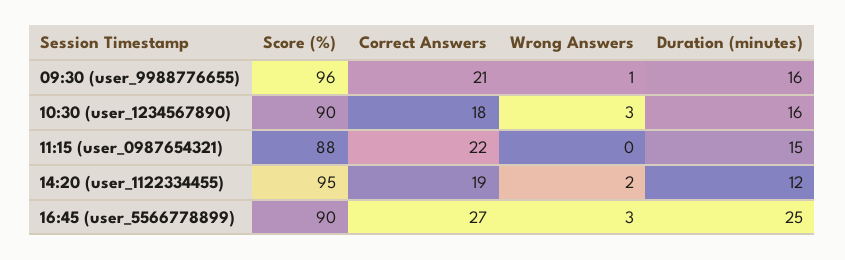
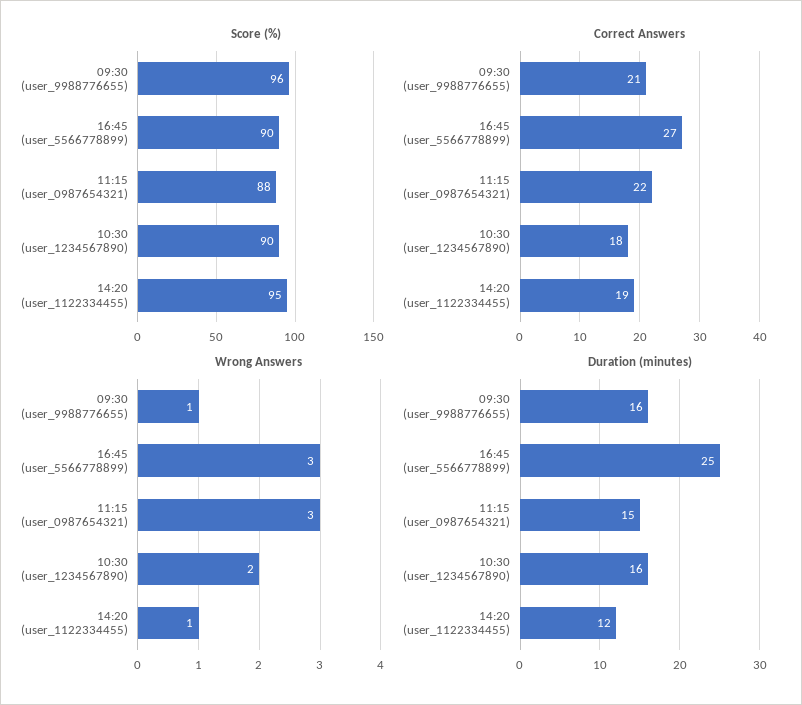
  {
    "Score (%)": {
      "09:30 (user_9988776655)": 96,
      "10:30 (user_1234567890)": 90,
      "11:15 (user_0987654321)": 88,
      "14:20 (user_1122334455)": 95,
      "16:45 (user_5566778899)": 90
    },
    "Correct Answers": {
      "09:30 (user_9988776655)": 21,
      "10:30 (user_1234567890)": 18,
      "11:15 (user_0987654321)": 22,
      "14:20 (user_1122334455)": 19,
      "16:45 (user_5566778899)": 27
    },
    "Wrong Answers": {
      "09:30 (user_9988776655)": 1,
-     "10:30 (user_1234567890)": 3,
+     "10:30 (user_1234567890)": 2,
-     "11:15 (user_0987654321)": 0,
+     "11:15 (user_0987654321)": 3,
-     "14:20 (user_1122334455)": 2,
+     "14:20 (user_1122334455)": 1,
      "16:45 (user_5566778899)": 3
    },
    "Duration (minutes)": {
      "09:30 (user_9988776655)": 16,
      "10:30 (user_1234567890)": 16,
      "11:15 (user_0987654321)": 15,
      "14:20 (user_1122334455)": 12,
      "16:45 (user_5566778899)": 25
    }
  }

